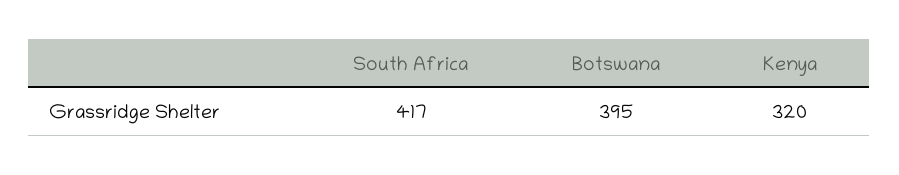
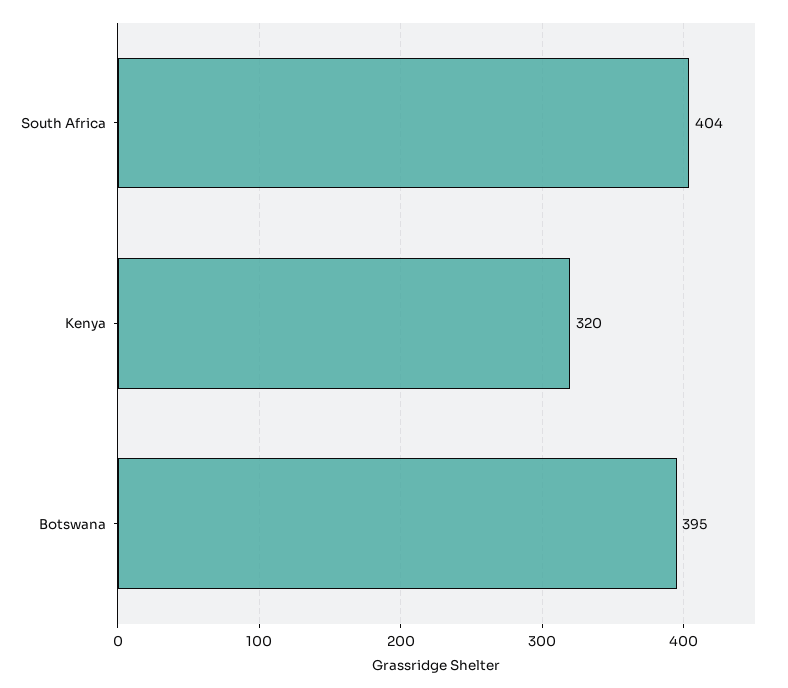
  {
-   "South Africa": 417,
+   "South Africa": 404,
    "Botswana": 395,
    "Kenya": 320
  }

